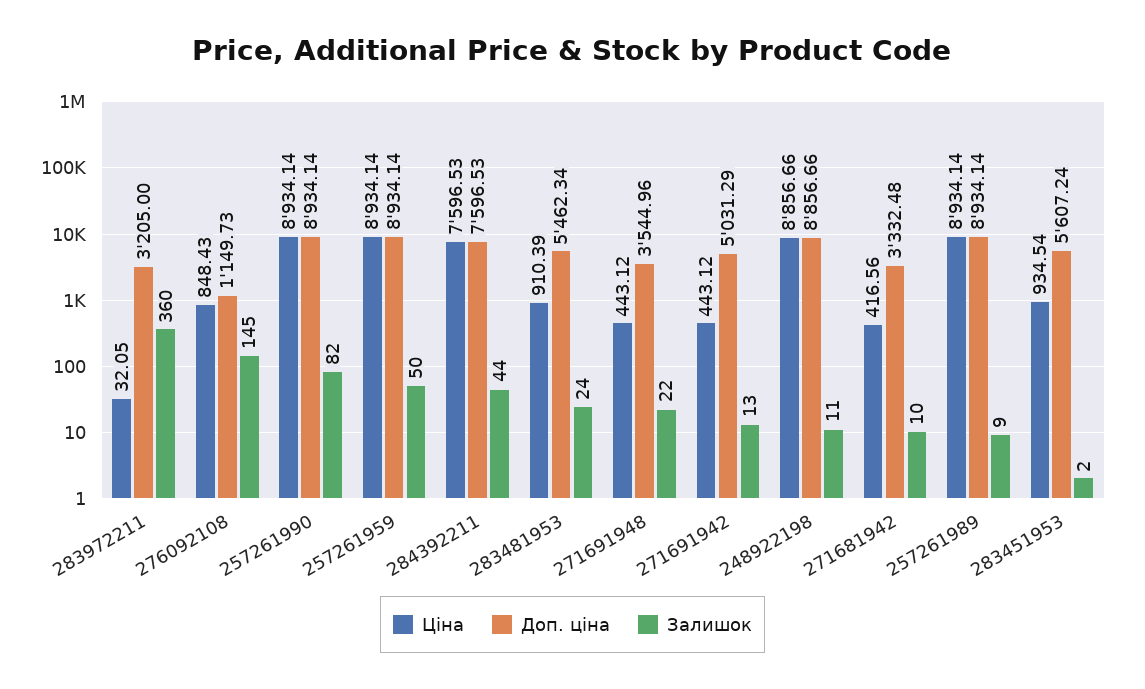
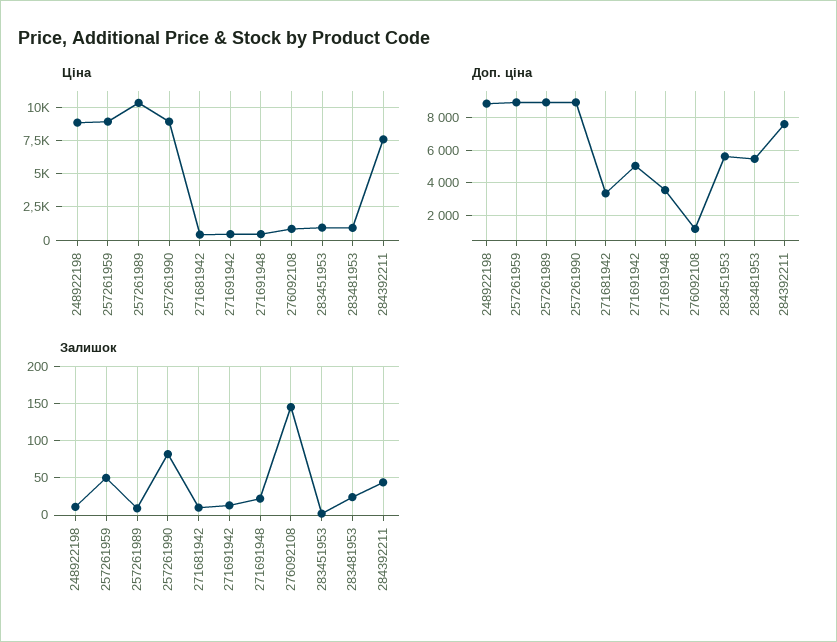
  {
    "Ціна": {
-     "283972211": 32.05,
      "276092108": 848.43,
      "257261990": 8934.14,
      "257261959": 8934.14,
      "284392211": 7596.53,
      "283481953": 910.39,
      "271691948": 443.12,
      "271691942": 443.12,
      "248922198": 8856.66,
      "271681942": 416.56,
-     "257261989": 8934.14,
+     "257261989": 10500,
      "283451953": 934.54
    },
    "Доп. ціна": {
-     "283972211": 3205,
      "276092108": 1149.73,
      "257261990": 8934.14,
      "257261959": 8934.14,
      "284392211": 7596.53,
      "283481953": 5462.34,
      "271691948": 3544.96,
      "271691942": 5031.29,
      "248922198": 8856.66,
      "271681942": 3332.48,
      "257261989": 8934.14,
      "283451953": 5607.24
    },
    "Залишок": {
-     "283972211": 360,
      "276092108": 145,
      "257261990": 82,
      "257261959": 50,
      "284392211": 44,
      "283481953": 24,
      "271691948": 22,
      "271691942": 13,
      "248922198": 11,
      "271681942": 10,
      "257261989": 9,
      "283451953": 2
    }
  }

